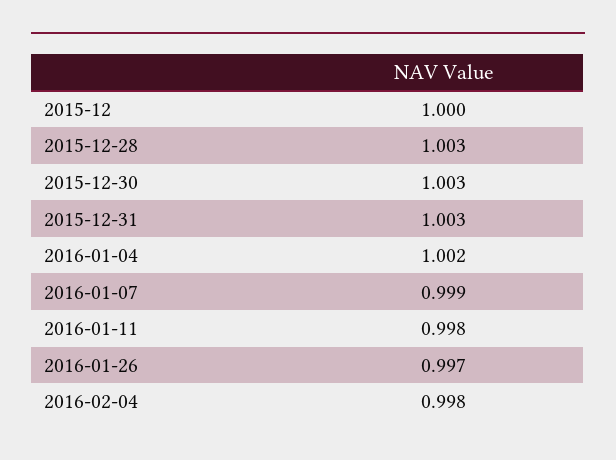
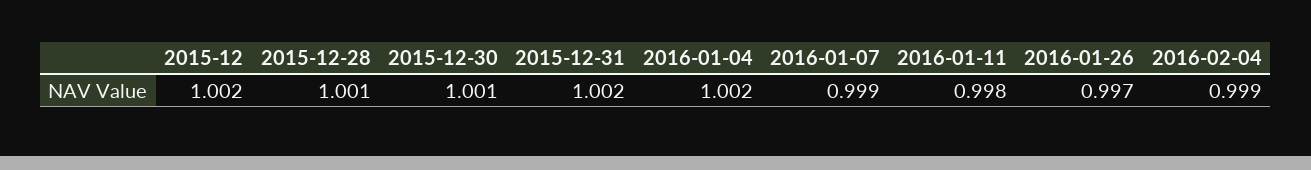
  {
-   "2015-12": 1,
+   "2015-12": 1.002,
-   "2015-12-28": 1.003,
+   "2015-12-28": 1.001,
-   "2015-12-30": 1.003,
+   "2015-12-30": 1.001,
-   "2015-12-31": 1.003,
+   "2015-12-31": 1.002,
    "2016-01-04": 1.002,
    "2016-01-07": 0.999,
    "2016-01-11": 0.998,
    "2016-01-26": 0.997,
-   "2016-02-04": 0.998
+   "2016-02-04": 0.999
  }

